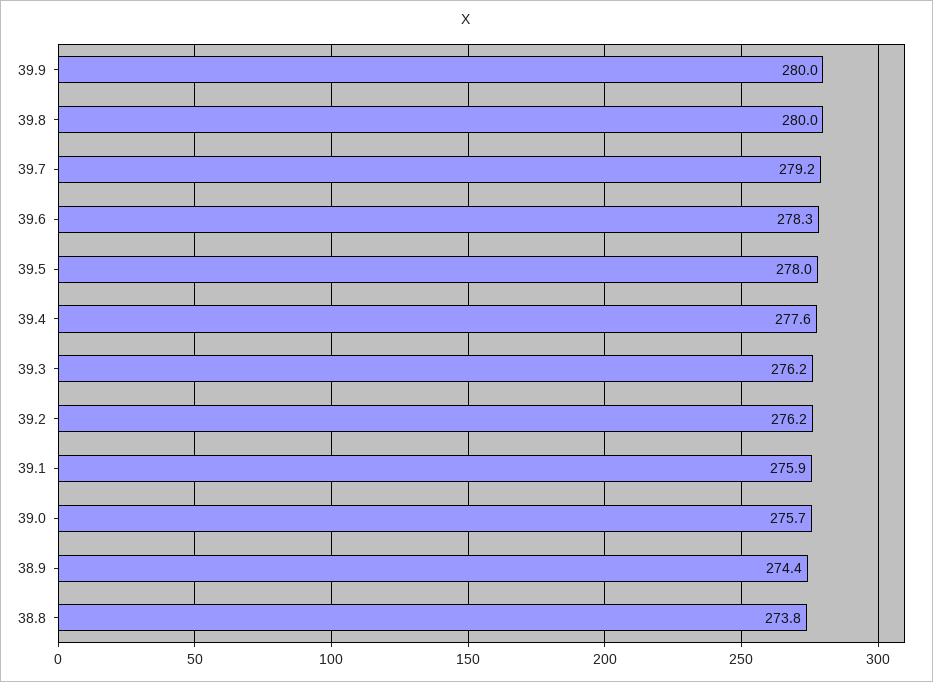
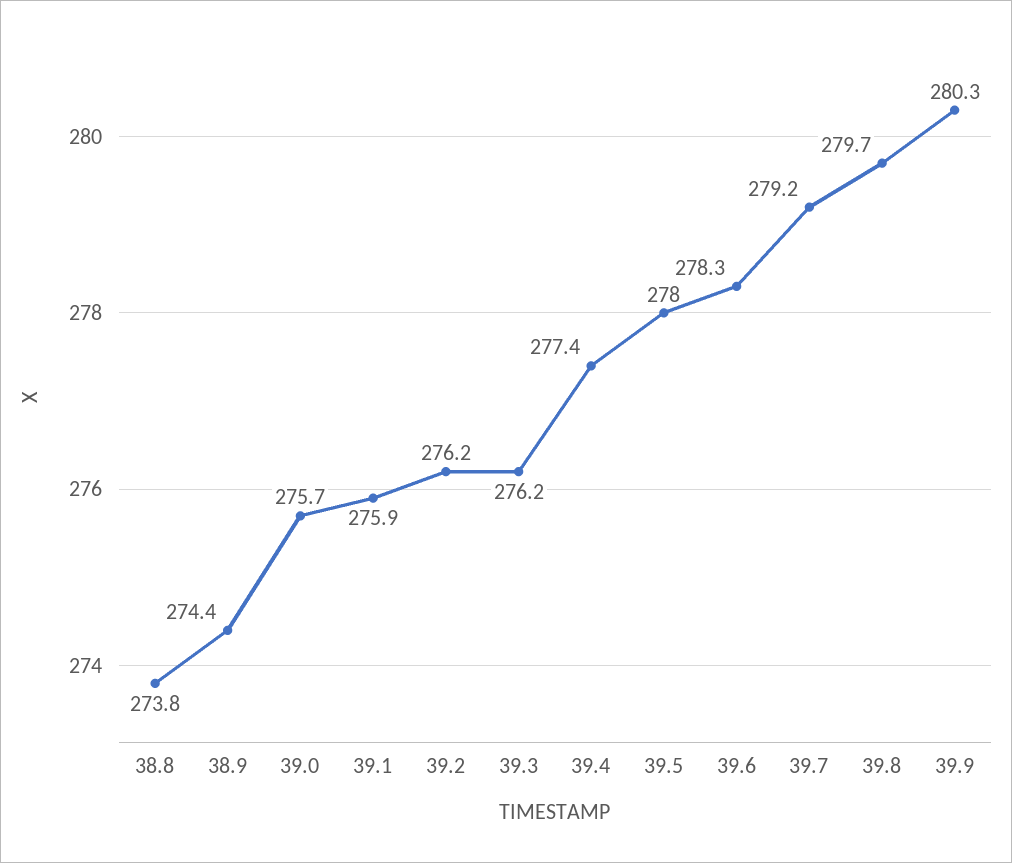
  {
-   "39.9": 280,
+   "39.9": 280.3,
-   "39.8": 280,
+   "39.8": 279.7,
    "39.7": 279.2,
    "39.6": 278.3,
    "39.5": 278,
-   "39.4": 277.6,
+   "39.4": 277.4,
    "39.3": 276.2,
    "39.2": 276.2,
    "39.1": 275.9,
    "39.0": 275.7,
    "38.9": 274.4,
    "38.8": 273.8
  }

